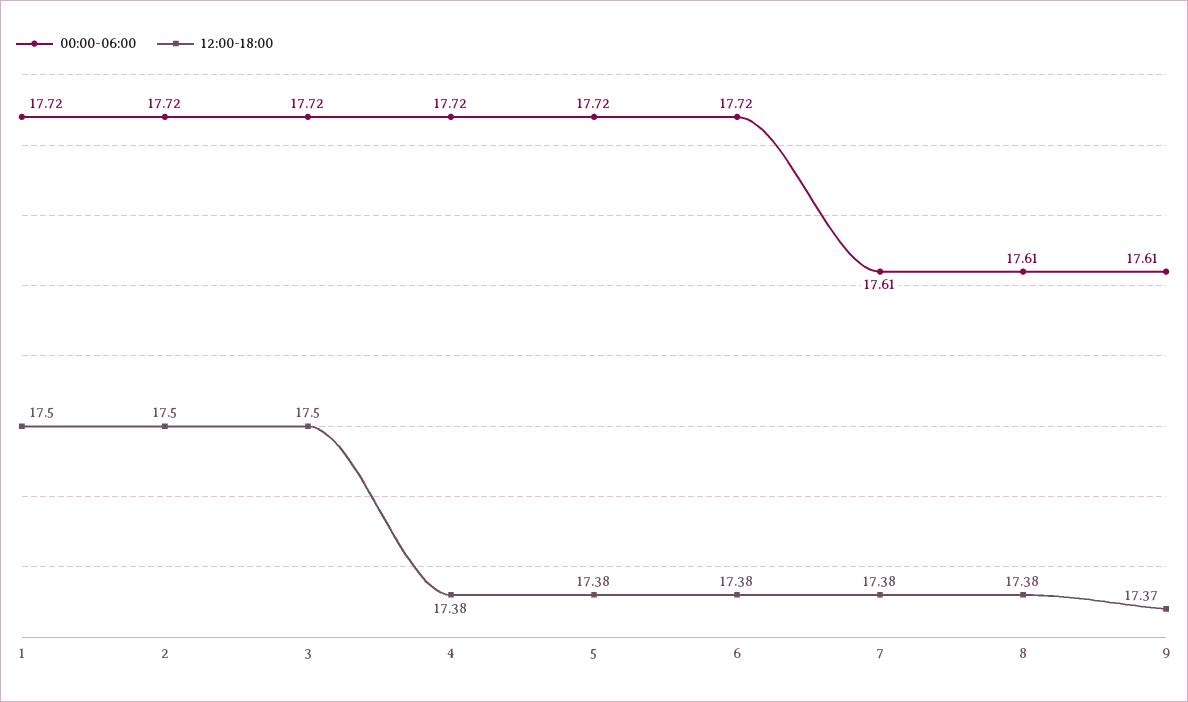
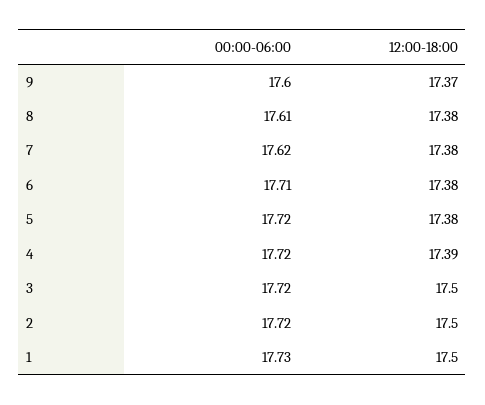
  {
    "00:00-06:00": {
-     "1": 17.72,
+     "1": 17.73,
      "2": 17.72,
      "3": 17.72,
      "4": 17.72,
      "5": 17.72,
-     "6": 17.72,
+     "6": 17.71,
-     "7": 17.61,
+     "7": 17.62,
      "8": 17.61,
-     "9": 17.61
+     "9": 17.6
    },
    "12:00-18:00": {
      "1": 17.5,
      "2": 17.5,
      "3": 17.5,
-     "4": 17.38,
+     "4": 17.39,
      "5": 17.38,
      "6": 17.38,
      "7": 17.38,
      "8": 17.38,
      "9": 17.37
    }
  }

